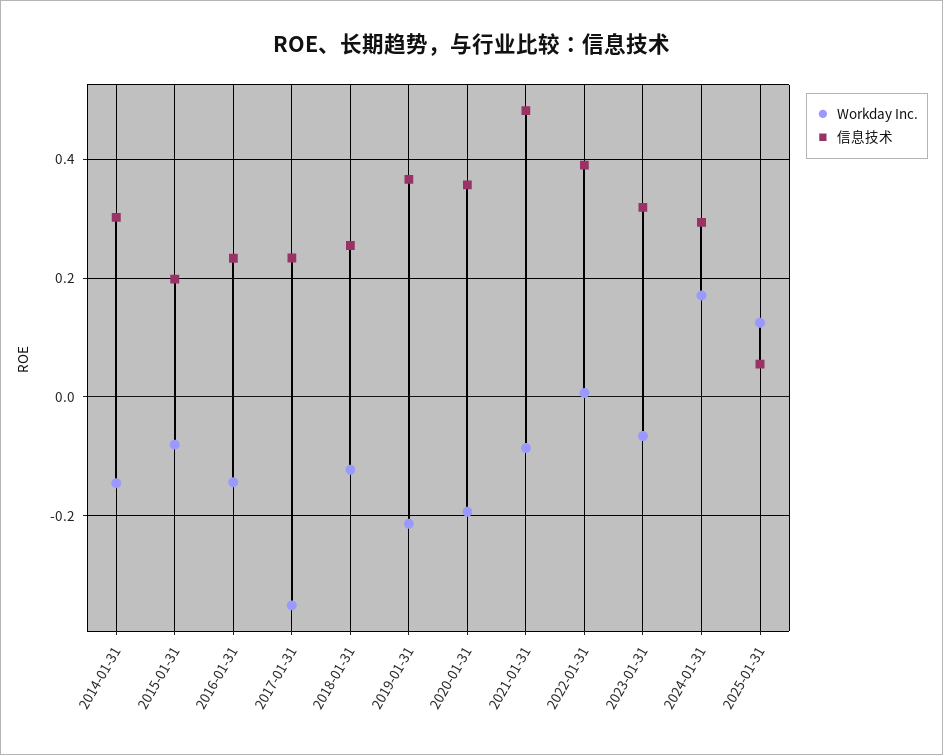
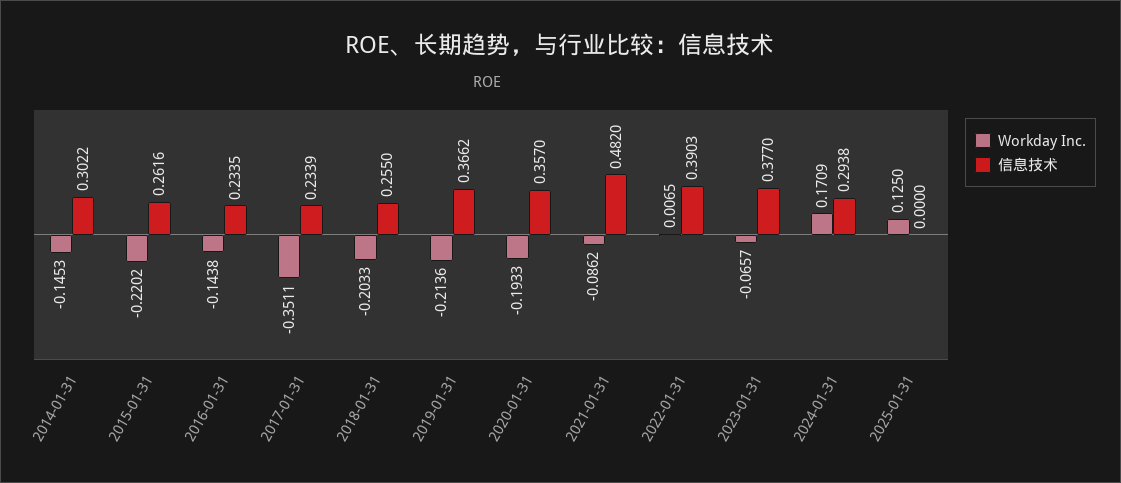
  {
    "Workday Inc.": {
      "2014-01-31": -0.1453,
-     "2015-01-31": -0.08,
+     "2015-01-31": -0.2202,
      "2016-01-31": -0.1438,
      "2017-01-31": -0.3511,
-     "2018-01-31": -0.12,
+     "2018-01-31": -0.2033,
      "2019-01-31": -0.2136,
      "2020-01-31": -0.1933,
      "2021-01-31": -0.0862,
      "2022-01-31": 0.0065,
      "2023-01-31": -0.0657,
      "2024-01-31": 0.1709,
      "2025-01-31": 0.125
    },
    "信息技术": {
      "2014-01-31": 0.3022,
-     "2015-01-31": 0.2,
+     "2015-01-31": 0.2616,
      "2016-01-31": 0.2335,
      "2017-01-31": 0.2339,
      "2018-01-31": 0.255,
      "2019-01-31": 0.3662,
      "2020-01-31": 0.357,
      "2021-01-31": 0.482,
      "2022-01-31": 0.3903,
-     "2023-01-31": 0.32,
+     "2023-01-31": 0.377,
      "2024-01-31": 0.2938,
-     "2025-01-31": 0.06
+     "2025-01-31": 0
    }
  }

